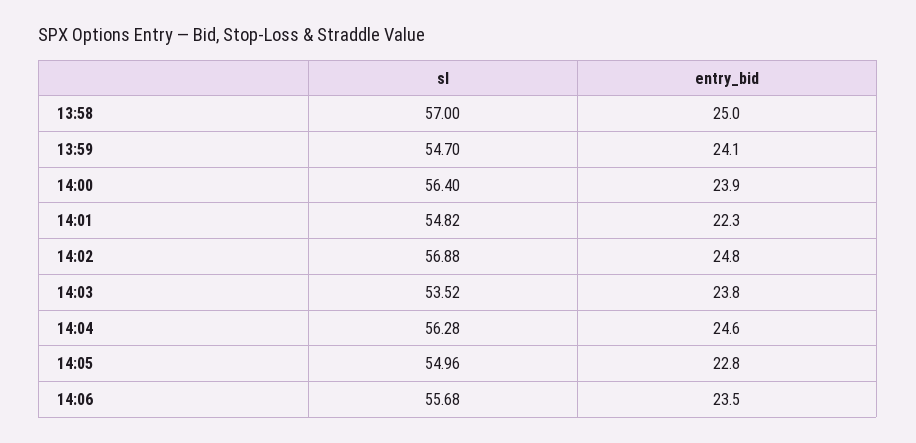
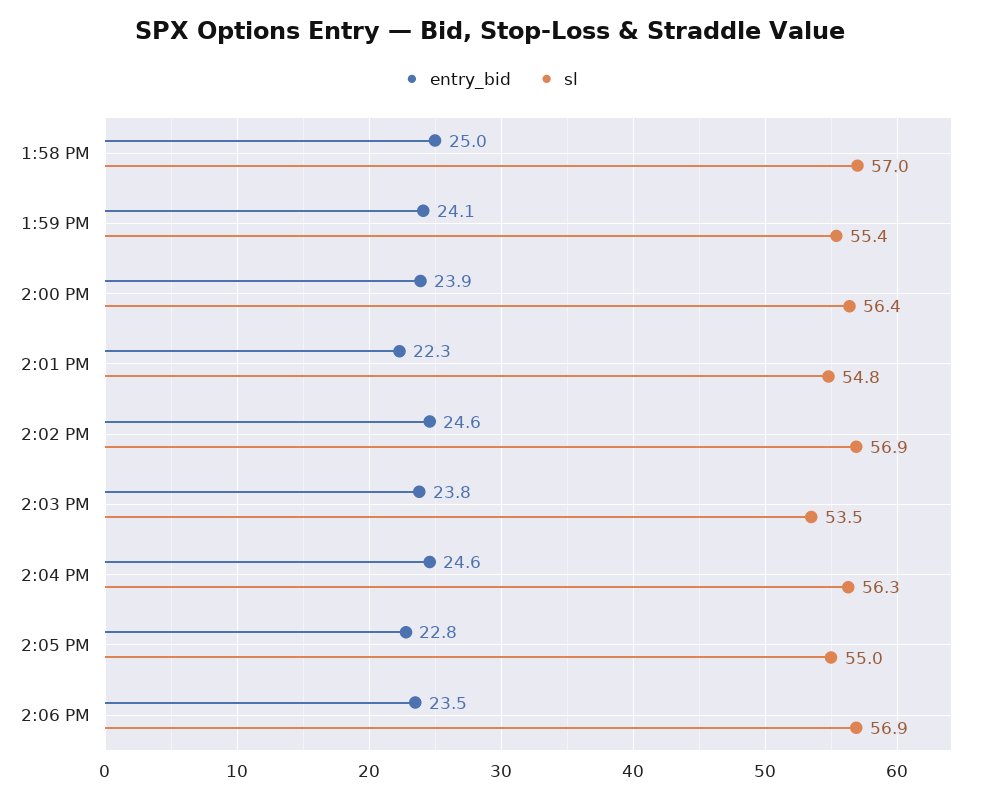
  {
    "sl": {
      "13:58": 57,
-     "13:59": 54.7,
+     "13:59": 55.4,
      "14:00": 56.4,
      "14:01": 54.82,
      "14:02": 56.88,
      "14:03": 53.52,
      "14:04": 56.28,
      "14:05": 54.96,
-     "14:06": 55.68
+     "14:06": 56.9
    },
    "entry_bid": {
      "13:58": 25,
      "13:59": 24.1,
      "14:00": 23.9,
      "14:01": 22.3,
-     "14:02": 24.8,
+     "14:02": 24.6,
      "14:03": 23.8,
      "14:04": 24.6,
      "14:05": 22.8,
      "14:06": 23.5
    }
  }

